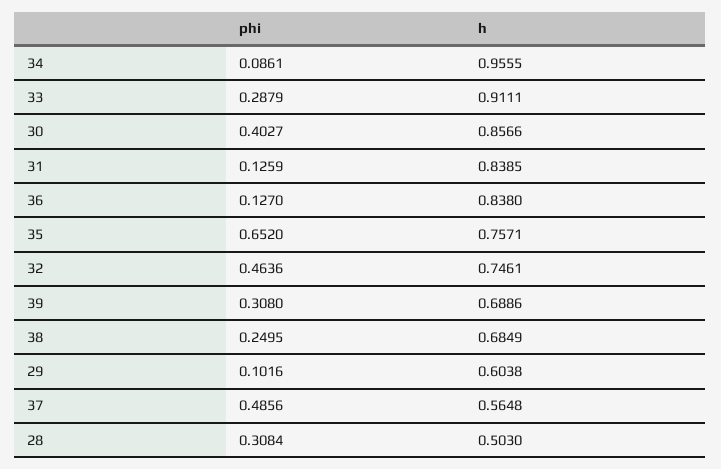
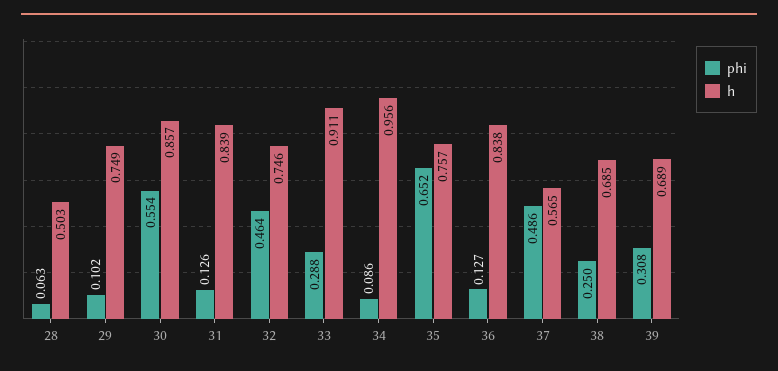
  {
    "phi": {
      "34": 0.0861,
      "33": 0.2879,
-     "30": 0.4027,
+     "30": 0.554,
      "31": 0.1259,
      "36": 0.127,
      "35": 0.652,
      "32": 0.4636,
      "39": 0.308,
      "38": 0.2495,
      "29": 0.1016,
      "37": 0.4856,
-     "28": 0.3084
+     "28": 0.063
    },
    "h": {
      "34": 0.9555,
      "33": 0.9111,
      "30": 0.8566,
      "31": 0.8385,
      "36": 0.838,
      "35": 0.7571,
      "32": 0.7461,
      "39": 0.6886,
      "38": 0.6849,
-     "29": 0.6038,
+     "29": 0.749,
      "37": 0.5648,
      "28": 0.503
    }
  }

